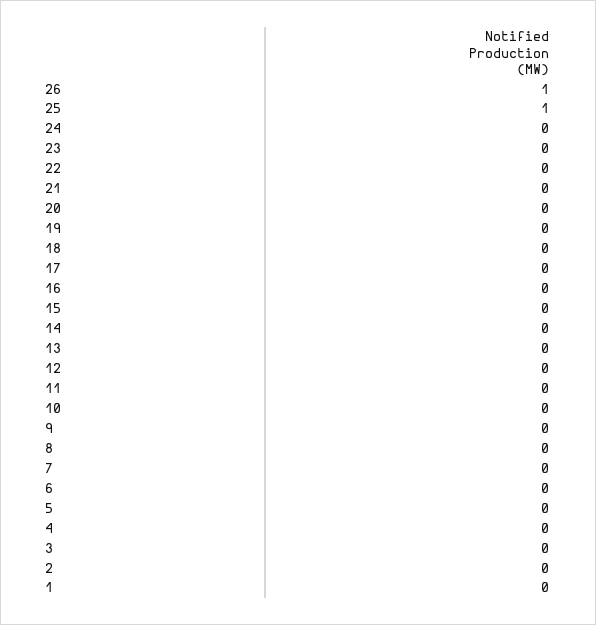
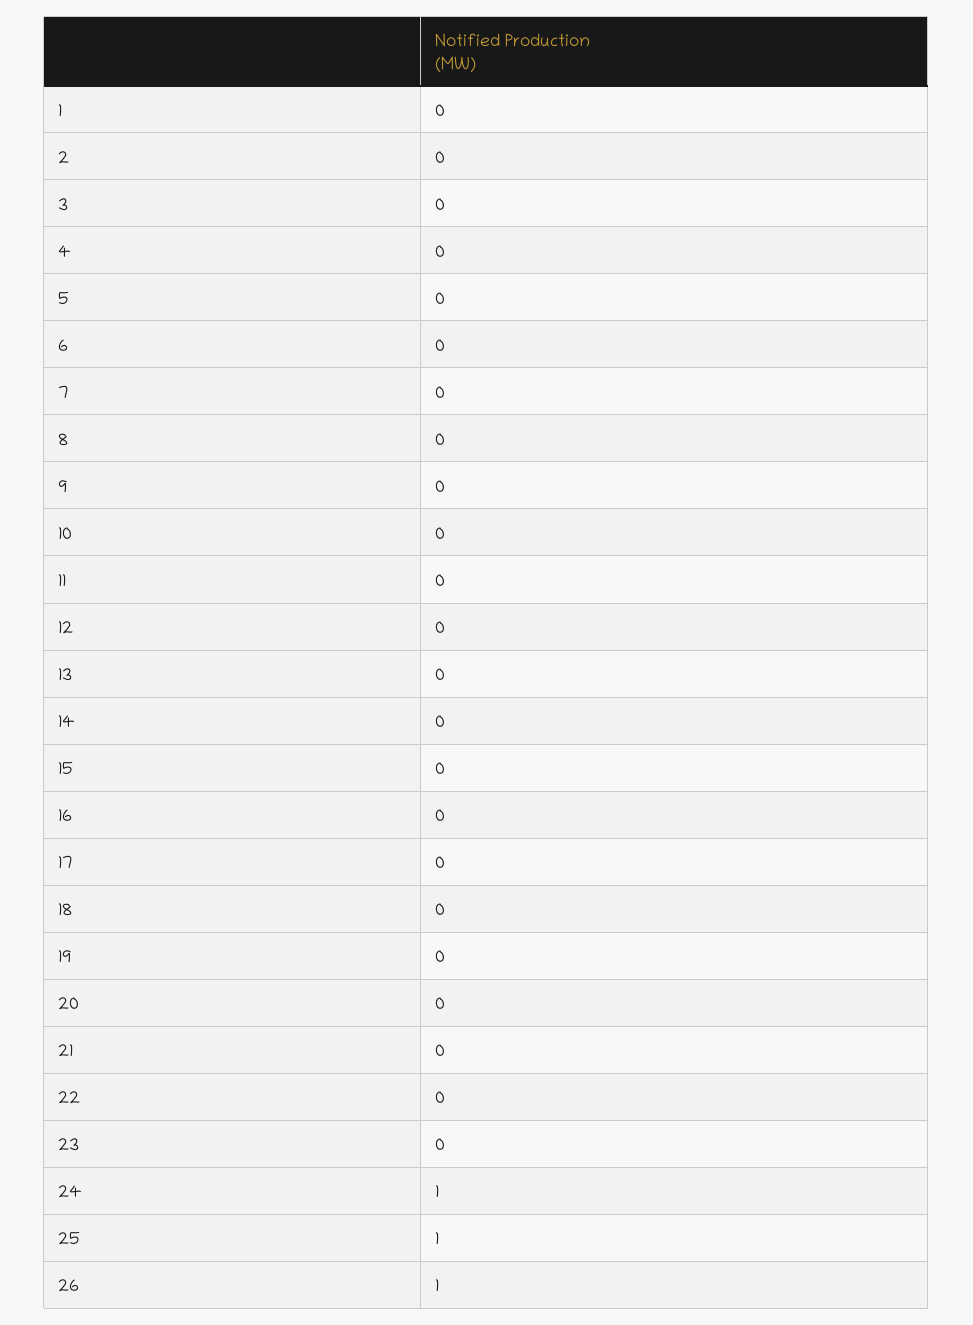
  {
    "26": 1,
    "25": 1,
-   "24": 0,
+   "24": 1,
    "23": 0,
    "22": 0,
    "21": 0,
    "20": 0,
    "19": 0,
    "18": 0,
    "17": 0,
    "16": 0,
    "15": 0,
    "14": 0,
    "13": 0,
    "12": 0,
    "11": 0,
    "10": 0,
    "9": 0,
    "8": 0,
    "7": 0,
    "6": 0,
    "5": 0,
    "4": 0,
    "3": 0,
    "2": 0,
    "1": 0
  }

